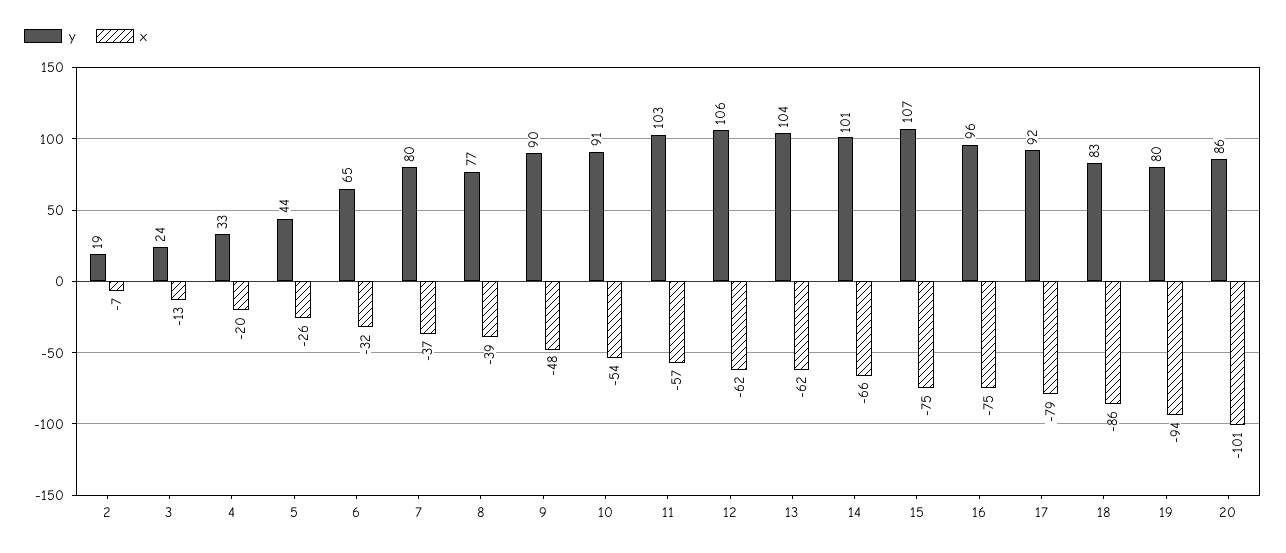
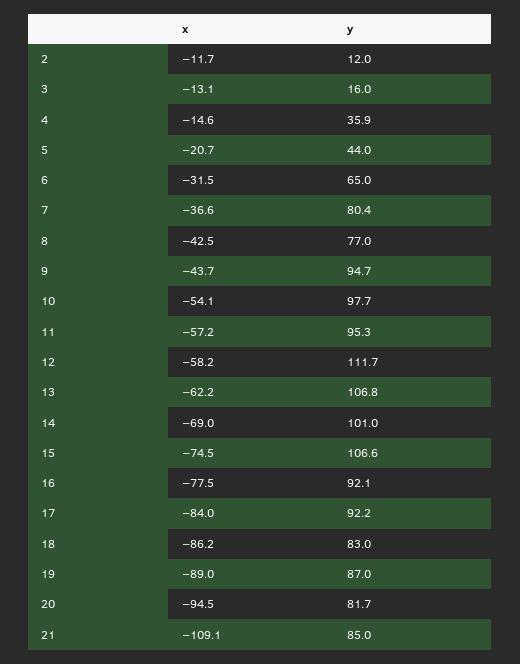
  {
    "y": {
-     "2": 19,
+     "2": 12,
-     "3": 24,
+     "3": 16,
-     "4": 33,
+     "4": 35.9,
      "5": 44,
      "6": 65,
      "7": 80.4,
      "8": 77,
-     "9": 90,
+     "9": 94.7,
-     "10": 91,
+     "10": 97.7,
-     "11": 103,
+     "11": 95.3,
-     "12": 106,
+     "12": 111.7,
-     "13": 104,
+     "13": 106.8,
      "14": 101,
      "15": 106.6,
-     "16": 96,
+     "16": 92.1,
      "17": 92.2,
      "18": 83,
-     "19": 80,
+     "19": 87,
-     "20": 86
+     "20": 81.7,
+     "21": 85
    },
    "x": {
-     "2": -7,
+     "2": -11.7,
      "3": -13.1,
-     "4": -20,
+     "4": -14.6,
-     "5": -26,
+     "5": -20.7,
      "6": -31.5,
      "7": -36.6,
-     "8": -39,
+     "8": -42.5,
-     "9": -48,
+     "9": -43.7,
      "10": -54.1,
      "11": -57.2,
-     "12": -62,
+     "12": -58.2,
      "13": -62.2,
-     "14": -66,
+     "14": -69,
      "15": -74.5,
-     "16": -75,
+     "16": -77.5,
-     "17": -79,
+     "17": -84,
      "18": -86.2,
-     "19": -94,
+     "19": -89,
-     "20": -101
+     "20": -94.5,
+     "21": -109.1
    }
  }

